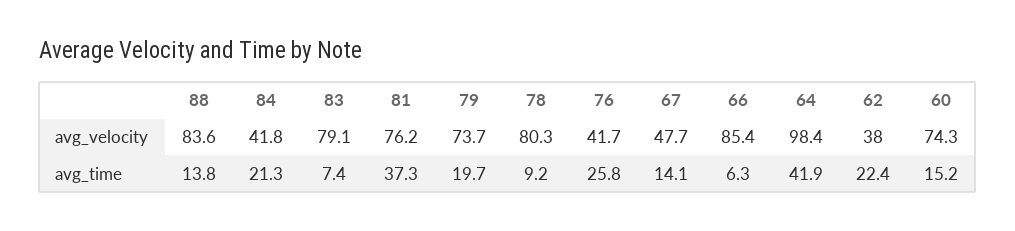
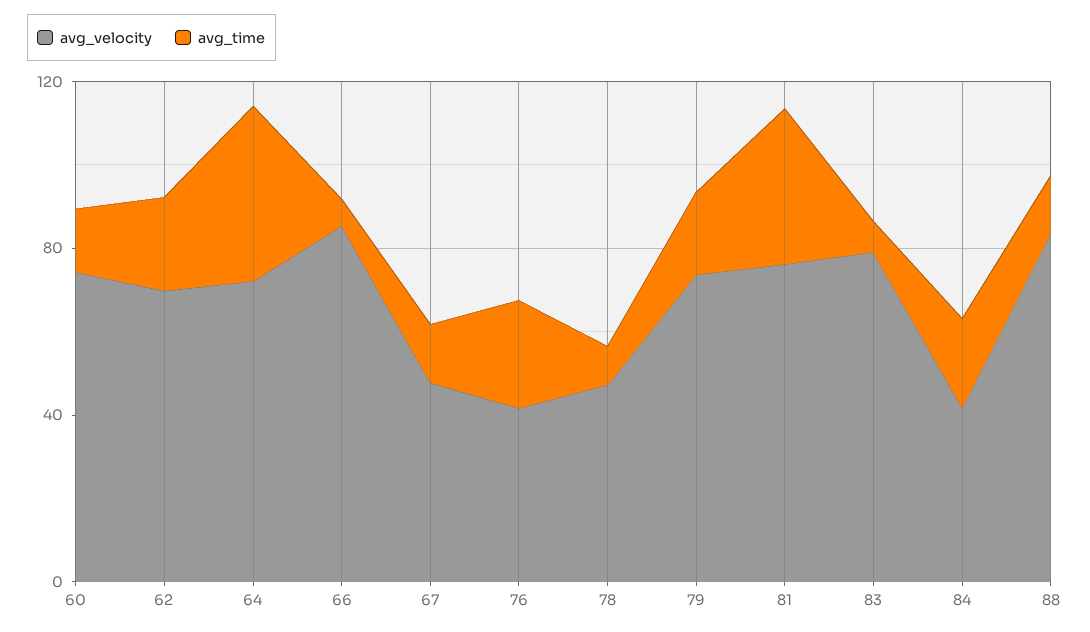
  {
    "avg_velocity": {
      "88": 83.6,
      "84": 41.8,
      "83": 79.1,
      "81": 76.2,
      "79": 73.7,
-     "78": 80.3,
+     "78": 50,
      "76": 41.7,
      "67": 47.7,
      "66": 85.4,
-     "64": 98.4,
+     "64": 70,
-     "62": 38,
+     "62": 70,
      "60": 74.3
    },
    "avg_time": {
      "88": 13.8,
      "84": 21.3,
      "83": 7.4,
      "81": 37.3,
      "79": 19.7,
      "78": 9.2,
      "76": 25.8,
      "67": 14.1,
      "66": 6.3,
      "64": 41.9,
      "62": 22.4,
      "60": 15.2
    }
  }

